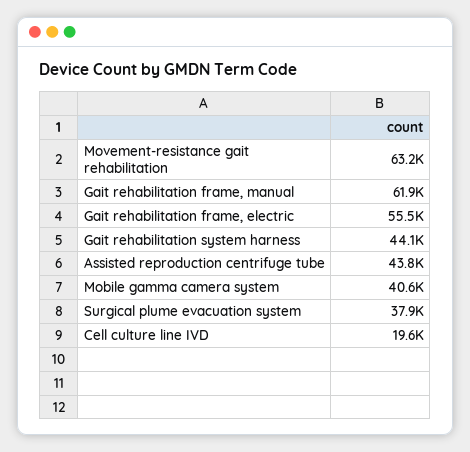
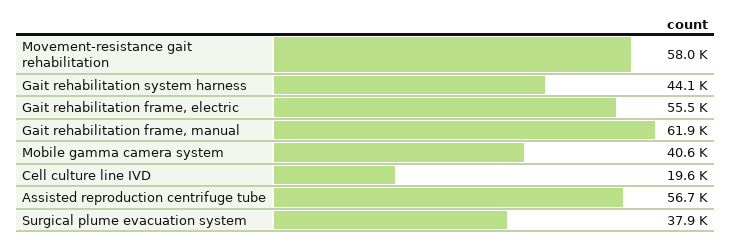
  {
-   "Movement-resistance gait rehabilitation": 63200,
+   "Movement-resistance gait rehabilitation": 58000,
    "Gait rehabilitation frame, manual": 61900,
    "Gait rehabilitation frame, electric": 55500,
    "Gait rehabilitation system harness": 44100,
-   "Assisted reproduction centrifuge tube": 43800,
+   "Assisted reproduction centrifuge tube": 56700,
    "Mobile gamma camera system": 40600,
    "Surgical plume evacuation system": 37900,
    "Cell culture line IVD": 19600
  }

